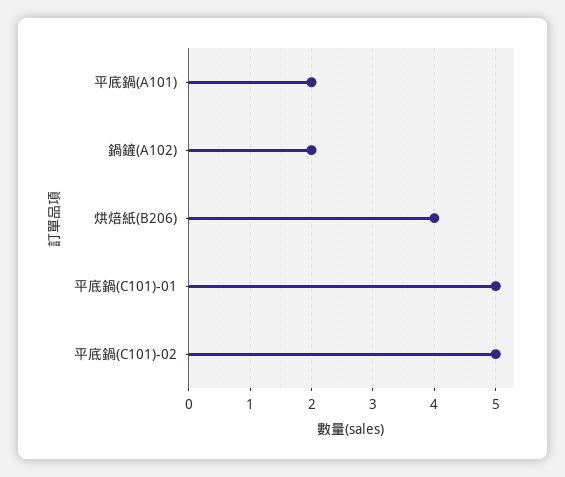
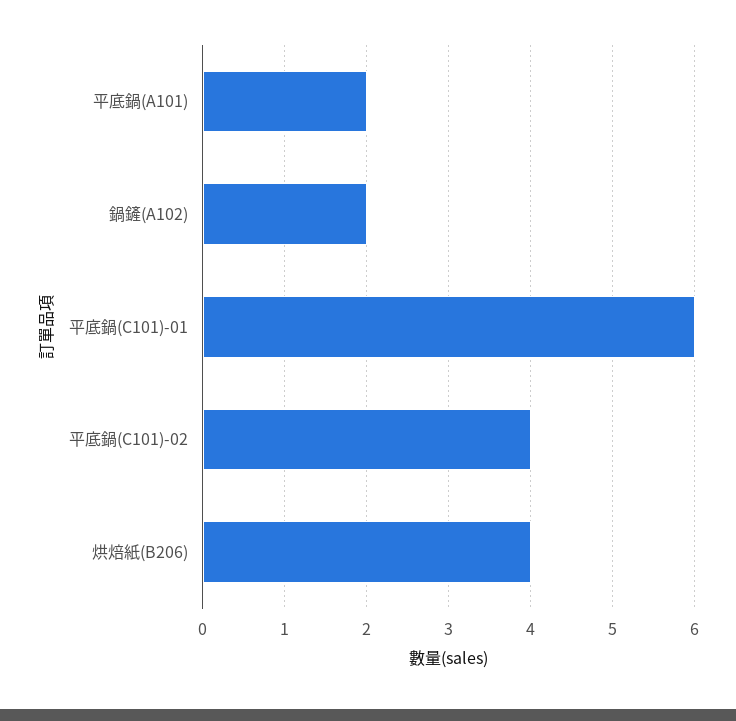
  {
    "平底鍋(A101)": 2,
    "鍋鏟(A102)": 2,
    "烘焙紙(B206)": 4,
-   "平底鍋(C101)-01": 5,
+   "平底鍋(C101)-01": 6,
-   "平底鍋(C101)-02": 5
+   "平底鍋(C101)-02": 4
  }

